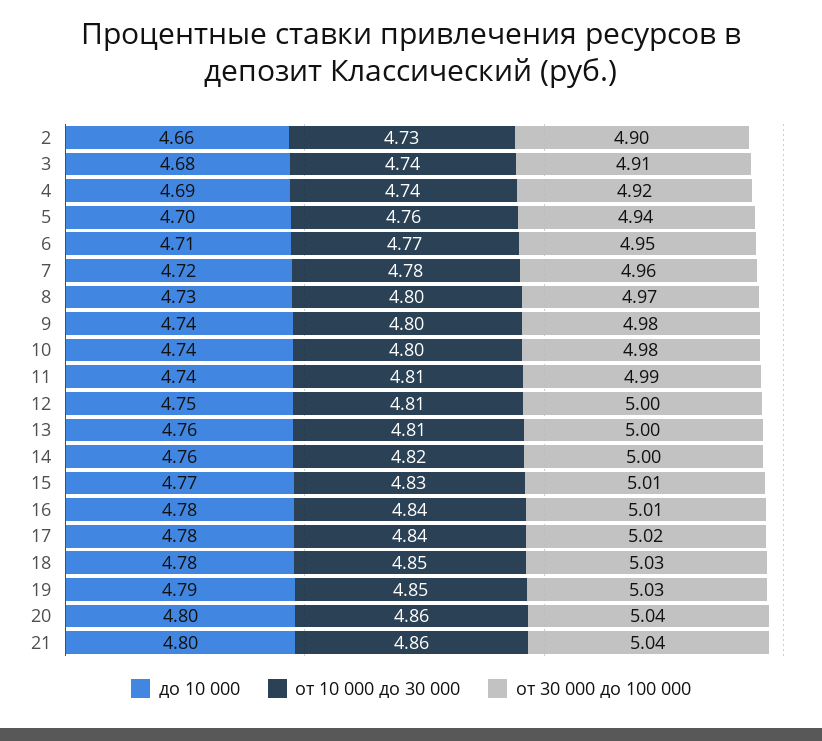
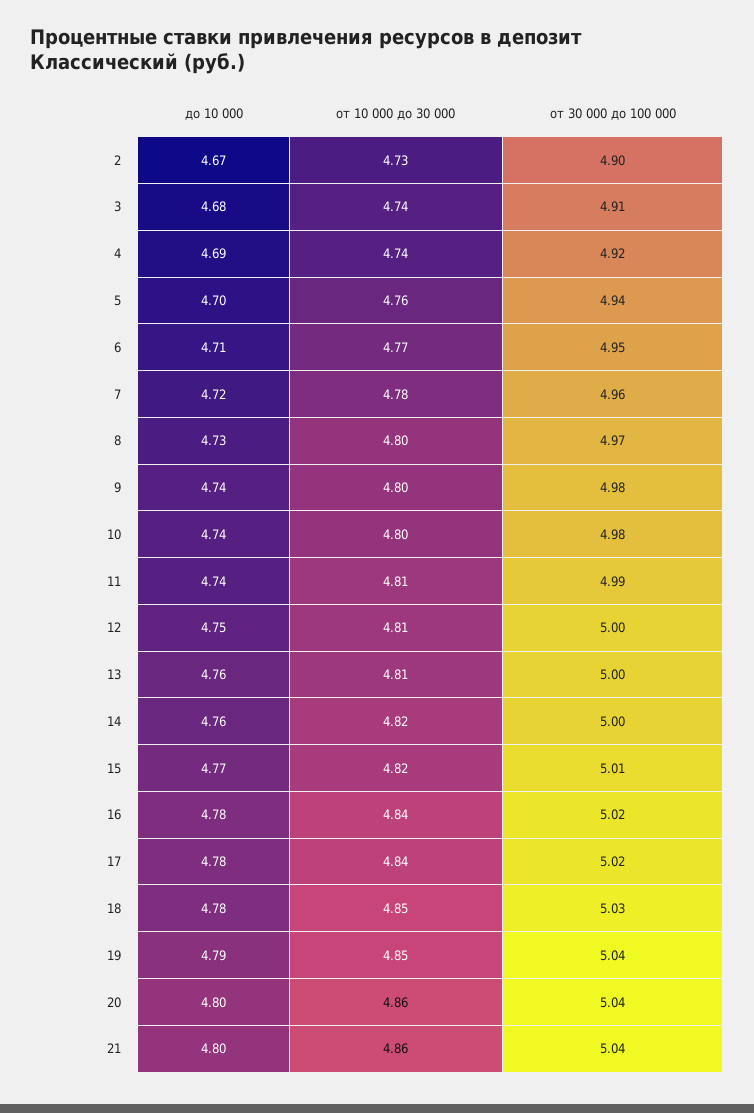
  {
    "до 10 000": {
-     "2": 4.66,
+     "2": 4.67,
      "3": 4.68,
      "4": 4.69,
      "5": 4.7,
      "6": 4.71,
      "7": 4.72,
      "8": 4.73,
      "9": 4.74,
      "10": 4.74,
      "11": 4.74,
      "12": 4.75,
      "13": 4.76,
      "14": 4.76,
      "15": 4.77,
      "16": 4.78,
      "17": 4.78,
      "18": 4.78,
      "19": 4.79,
      "20": 4.8,
      "21": 4.8
    },
    "от 10 000 до 30 000": {
      "2": 4.73,
      "3": 4.74,
      "4": 4.74,
      "5": 4.76,
      "6": 4.77,
      "7": 4.78,
      "8": 4.8,
      "9": 4.8,
      "10": 4.8,
      "11": 4.81,
      "12": 4.81,
      "13": 4.81,
      "14": 4.82,
-     "15": 4.83,
+     "15": 4.82,
      "16": 4.84,
      "17": 4.84,
      "18": 4.85,
      "19": 4.85,
      "20": 4.86,
      "21": 4.86
    },
    "от 30 000 до 100 000": {
      "2": 4.9,
      "3": 4.91,
      "4": 4.92,
      "5": 4.94,
      "6": 4.95,
      "7": 4.96,
      "8": 4.97,
      "9": 4.98,
      "10": 4.98,
      "11": 4.99,
      "12": 5,
      "13": 5,
      "14": 5,
      "15": 5.01,
-     "16": 5.01,
+     "16": 5.02,
      "17": 5.02,
      "18": 5.03,
-     "19": 5.03,
+     "19": 5.04,
      "20": 5.04,
      "21": 5.04
    }
  }

